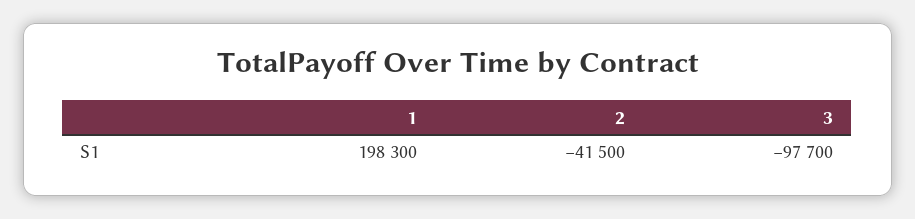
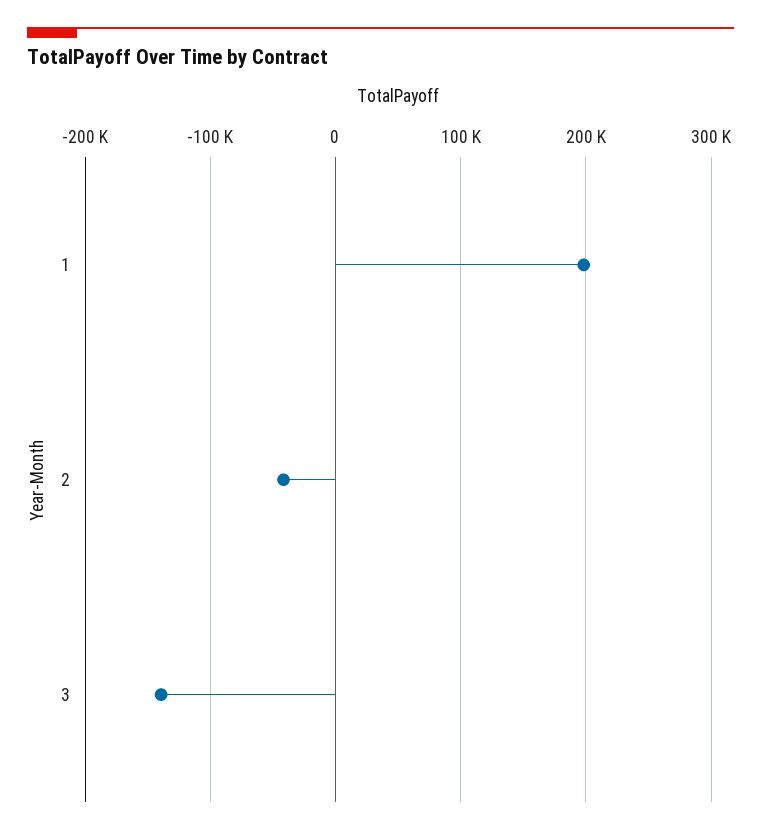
  {
    "1": 198300,
    "2": -41500,
-   "3": -97700
+   "3": -140000
  }

